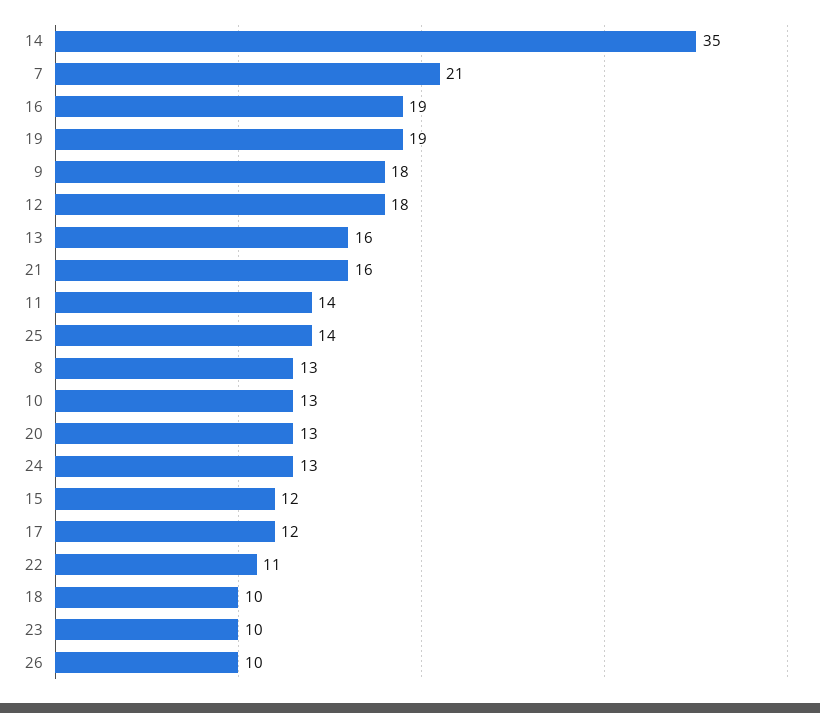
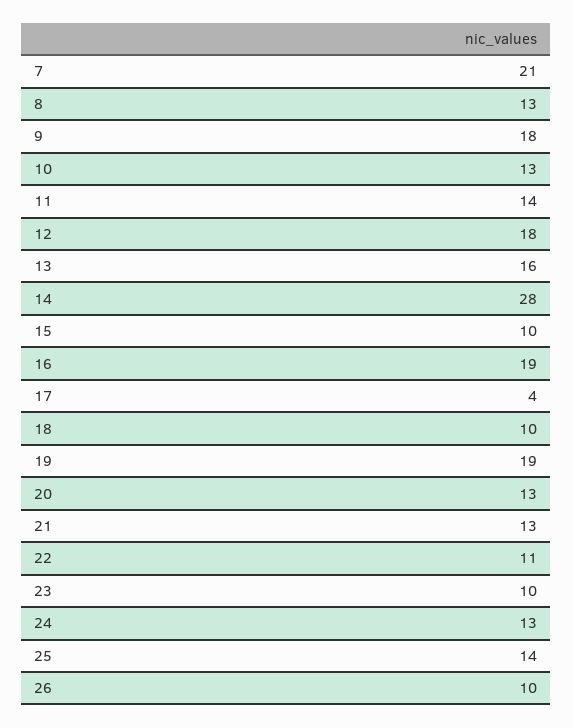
  {
-   "14": 35,
+   "14": 28,
    "7": 21,
    "16": 19,
    "19": 19,
    "9": 18,
    "12": 18,
    "13": 16,
-   "21": 16,
+   "21": 13,
    "11": 14,
    "25": 14,
    "8": 13,
    "10": 13,
    "20": 13,
    "24": 13,
-   "15": 12,
+   "15": 10,
-   "17": 12,
+   "17": 4,
    "22": 11,
    "18": 10,
    "23": 10,
    "26": 10
  }

